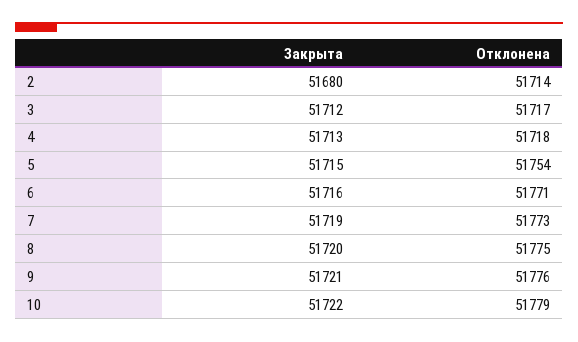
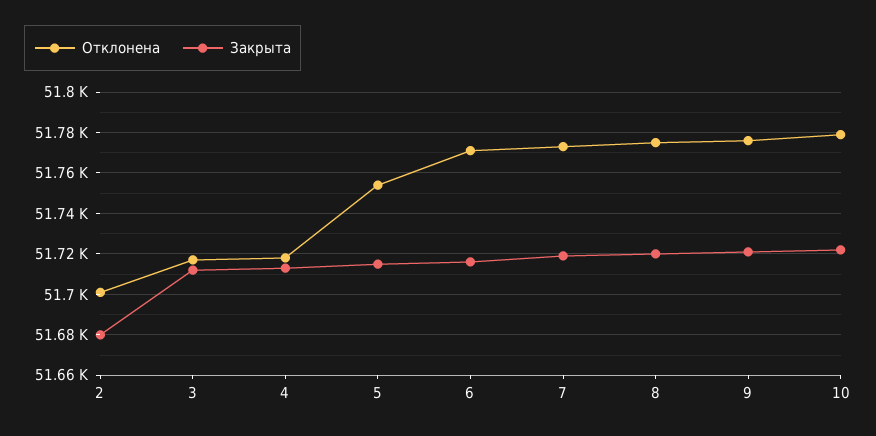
  {
    "Закрыта": {
      "2": 51680,
      "3": 51712,
      "4": 51713,
      "5": 51715,
      "6": 51716,
      "7": 51719,
      "8": 51720,
      "9": 51721,
      "10": 51722
    },
    "Отклонена": {
-     "2": 51714,
+     "2": 51700,
      "3": 51717,
      "4": 51718,
      "5": 51754,
      "6": 51771,
      "7": 51773,
      "8": 51775,
      "9": 51776,
      "10": 51779
    }
  }

